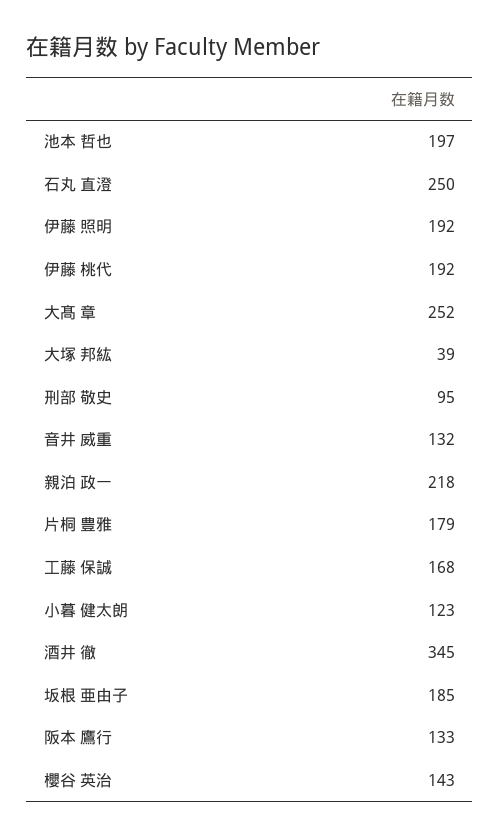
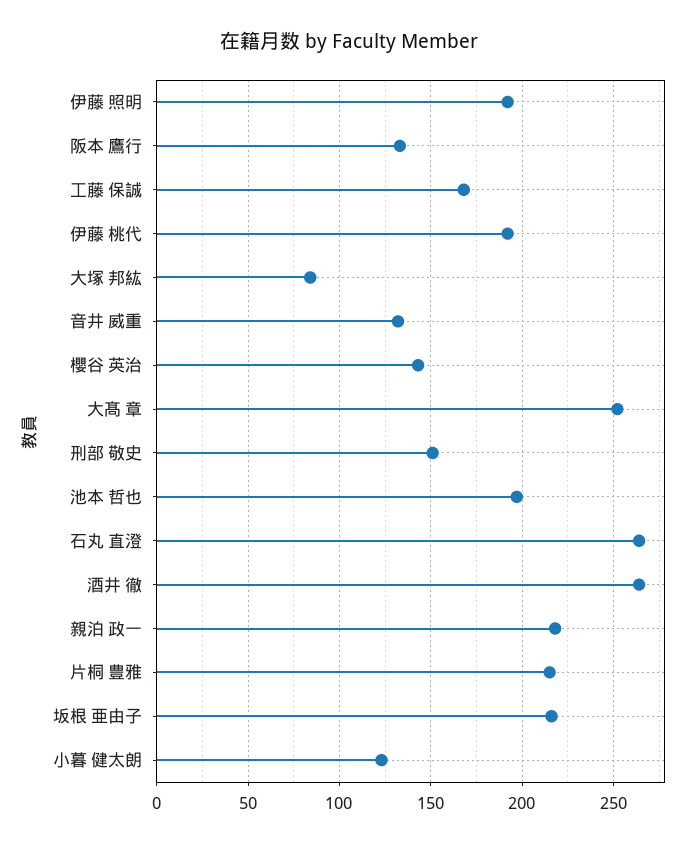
  {
    "池本 哲也": 197,
-   "石丸 直澄": 250,
+   "石丸 直澄": 265,
    "伊藤 照明": 192,
    "伊藤 桃代": 192,
    "大髙 章": 252,
-   "大塚 邦紘": 39,
+   "大塚 邦紘": 85,
-   "刑部 敬史": 95,
+   "刑部 敬史": 150,
    "音井 威重": 132,
    "親泊 政一": 218,
-   "片桐 豊雅": 179,
+   "片桐 豊雅": 215,
    "工藤 保誠": 168,
    "小暮 健太朗": 123,
-   "酒井 徹": 345,
+   "酒井 徹": 265,
-   "坂根 亜由子": 185,
+   "坂根 亜由子": 215,
    "阪本 鷹行": 133,
    "櫻谷 英治": 143
  }

